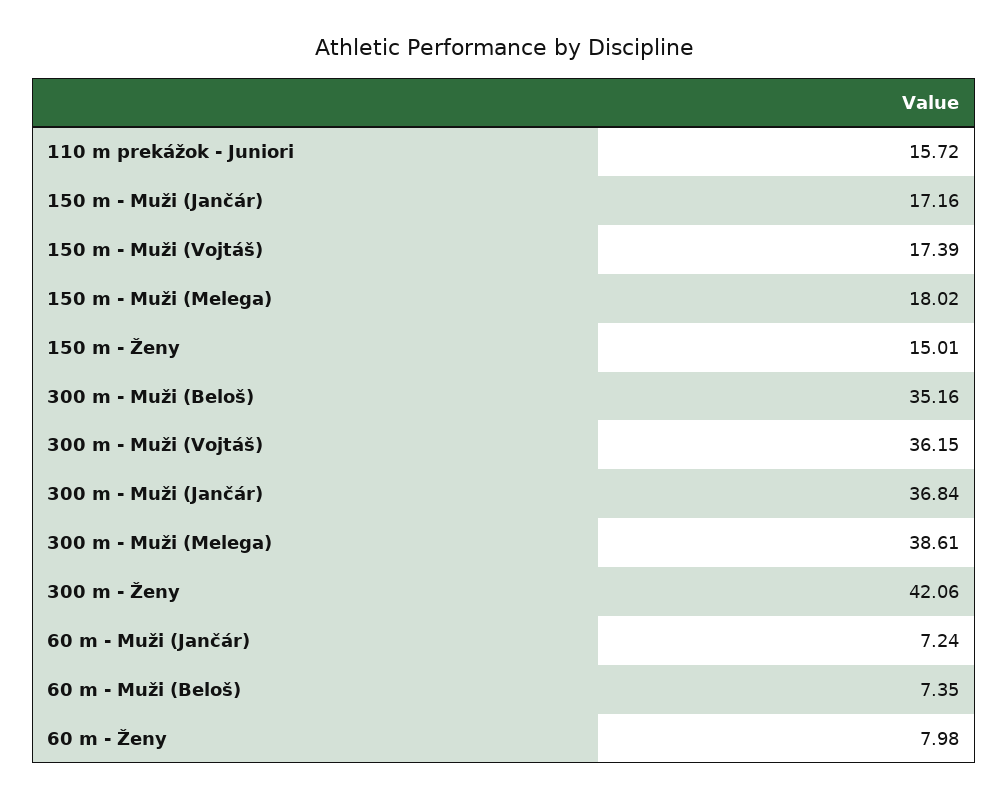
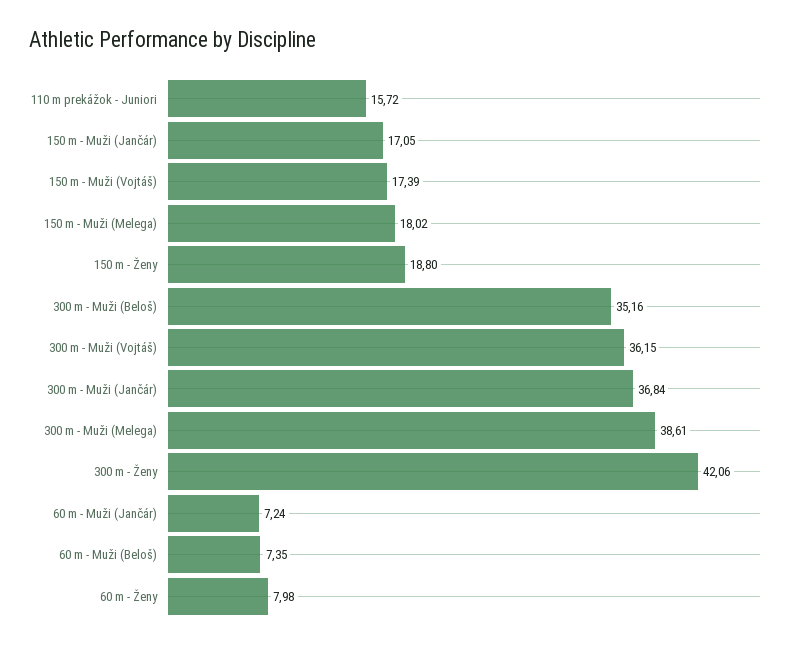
  {
    "110 m prekážok - Juniori": 15.72,
-   "150 m - Muži (Jančár)": 17.16,
+   "150 m - Muži (Jančár)": 17.05,
    "150 m - Muži (Vojtáš)": 17.39,
    "150 m - Muži (Melega)": 18.02,
-   "150 m - Ženy": 15.01,
+   "150 m - Ženy": 18.8,
    "300 m - Muži (Beloš)": 35.16,
    "300 m - Muži (Vojtáš)": 36.15,
    "300 m - Muži (Jančár)": 36.84,
    "300 m - Muži (Melega)": 38.61,
    "300 m - Ženy": 42.06,
    "60 m - Muži (Jančár)": 7.24,
    "60 m - Muži (Beloš)": 7.35,
    "60 m - Ženy": 7.98
  }

